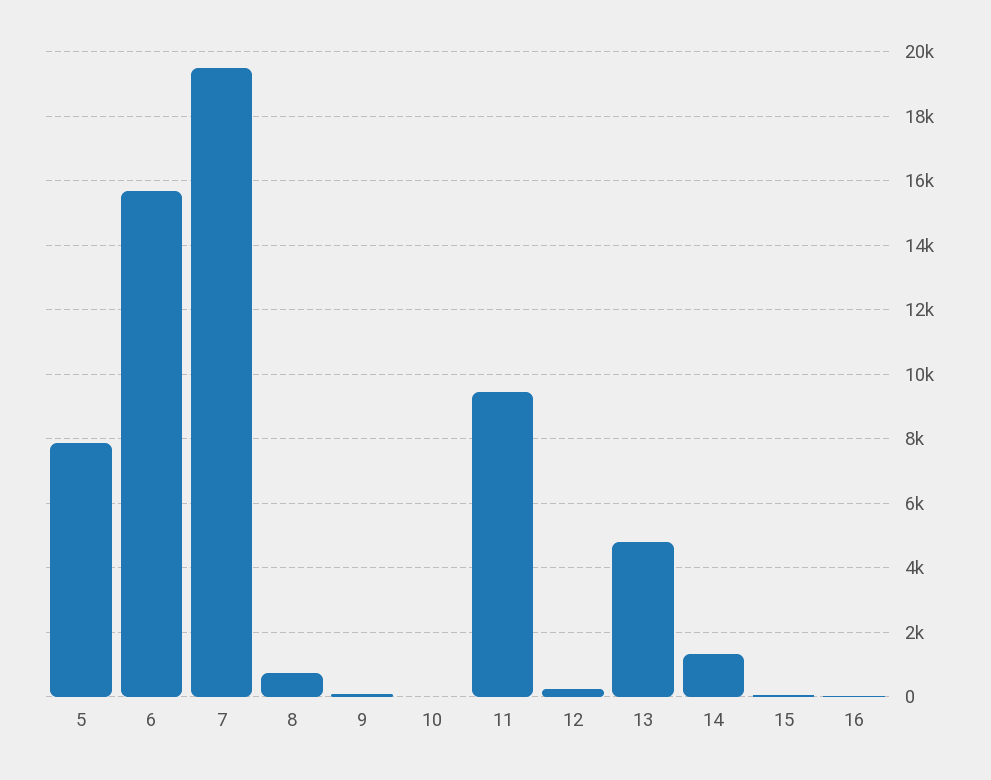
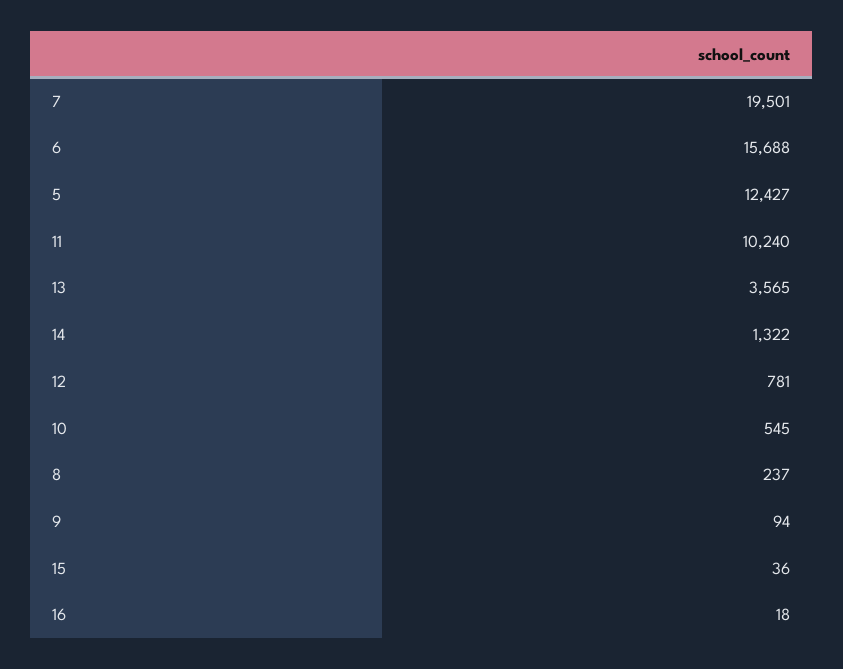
  {
-   "5": 7800,
+   "5": 12427,
    "6": 15688,
    "7": 19501,
-   "8": 800,
+   "8": 237,
    "9": 94,
-   "10": 0,
+   "10": 545,
-   "11": 9400,
+   "11": 10240,
-   "12": 200,
+   "12": 781,
-   "13": 4800,
+   "13": 3565,
    "14": 1322,
    "15": 36,
    "16": 18
  }

